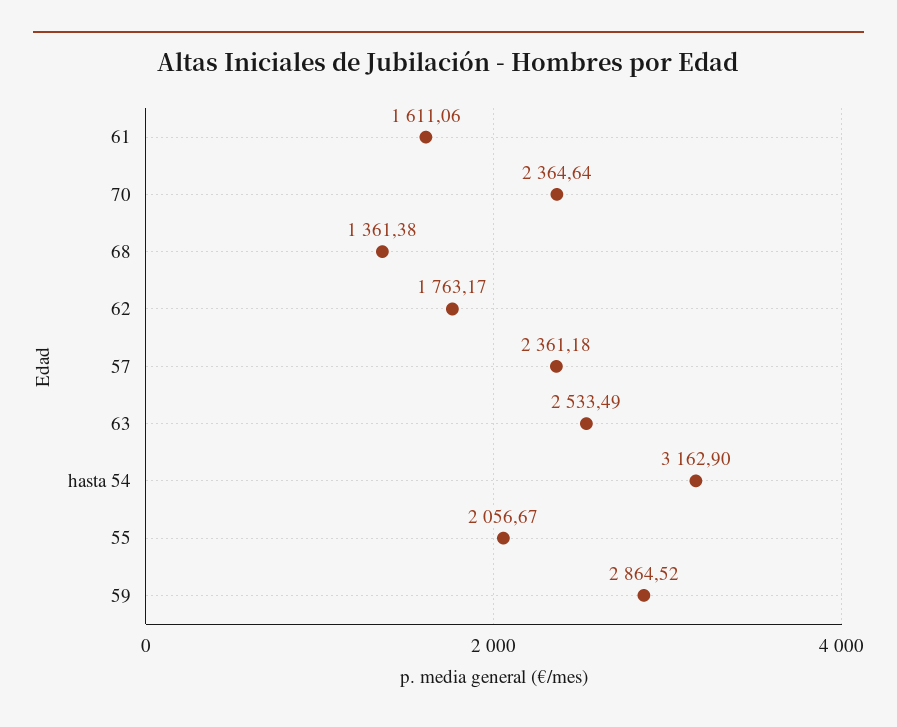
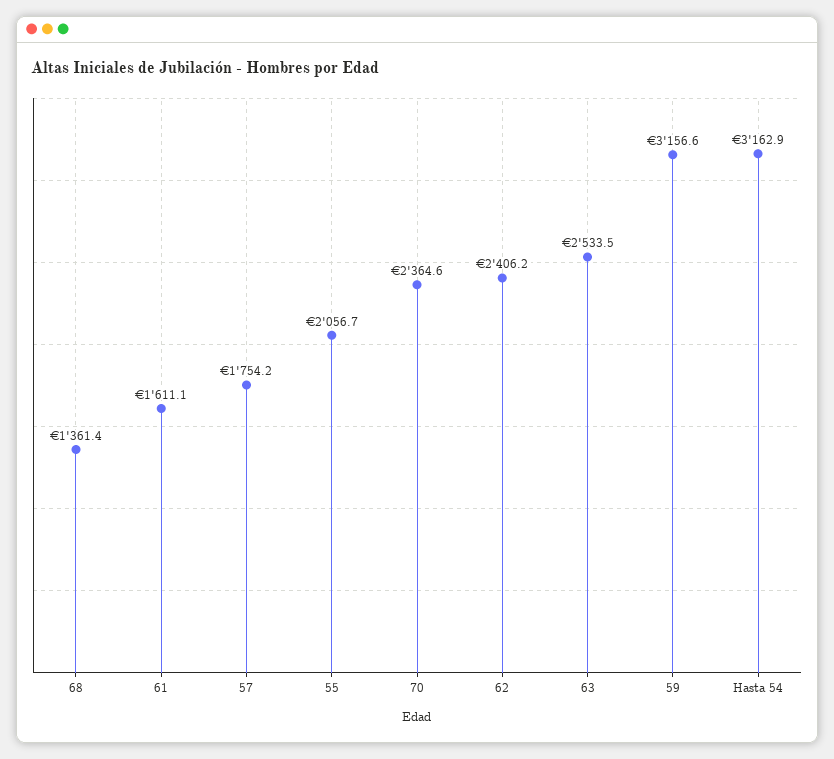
  {
    "61": 1611.06,
    "70": 2364.64,
    "68": 1361.38,
-   "62": 1763.17,
+   "62": 2406.2,
-   "57": 2361.18,
+   "57": 1754.2,
    "63": 2533.49,
    "hasta 54": 3162.9,
    "55": 2056.67,
-   "59": 2864.52
+   "59": 3156.6
  }

